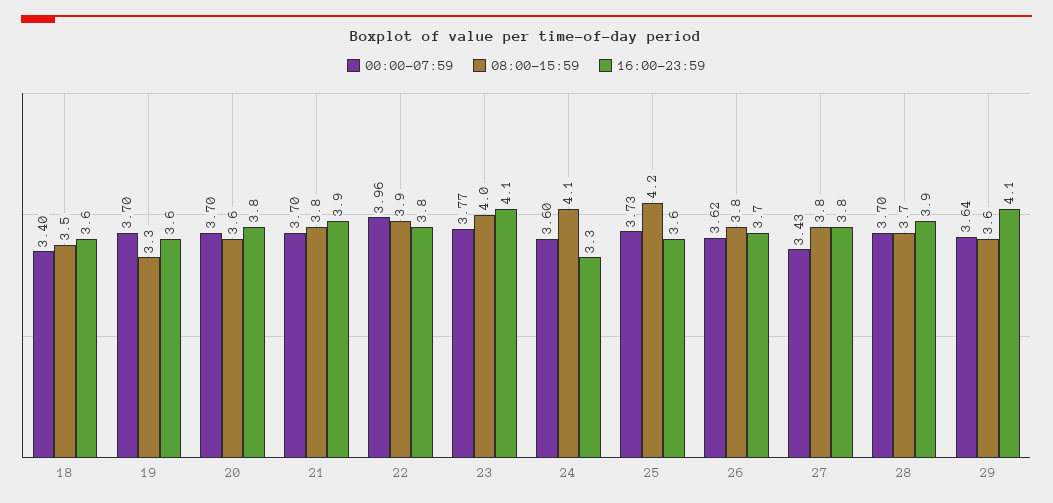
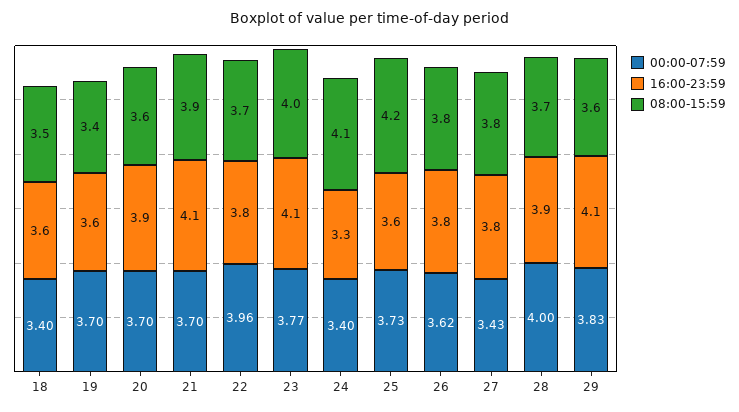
  {
    "00:00-07:59": {
      "18": 3.4,
      "19": 3.7,
      "20": 3.7,
      "21": 3.7,
      "22": 3.96,
      "23": 3.77,
-     "24": 3.6,
+     "24": 3.4,
      "25": 3.73,
      "26": 3.62,
      "27": 3.43,
-     "28": 3.7,
+     "28": 4,
-     "29": 3.64
+     "29": 3.83
    },
    "08:00-15:59": {
      "18": 3.5,
-     "19": 3.3,
+     "19": 3.4,
      "20": 3.6,
-     "21": 3.8,
+     "21": 3.9,
-     "22": 3.9,
+     "22": 3.7,
      "23": 4,
      "24": 4.1,
      "25": 4.2,
      "26": 3.8,
      "27": 3.8,
      "28": 3.7,
      "29": 3.6
    },
    "16:00-23:59": {
      "18": 3.6,
      "19": 3.6,
-     "20": 3.8,
+     "20": 3.9,
-     "21": 3.9,
+     "21": 4.1,
      "22": 3.8,
      "23": 4.1,
      "24": 3.3,
      "25": 3.6,
-     "26": 3.7,
+     "26": 3.8,
      "27": 3.8,
      "28": 3.9,
      "29": 4.1
    }
  }

